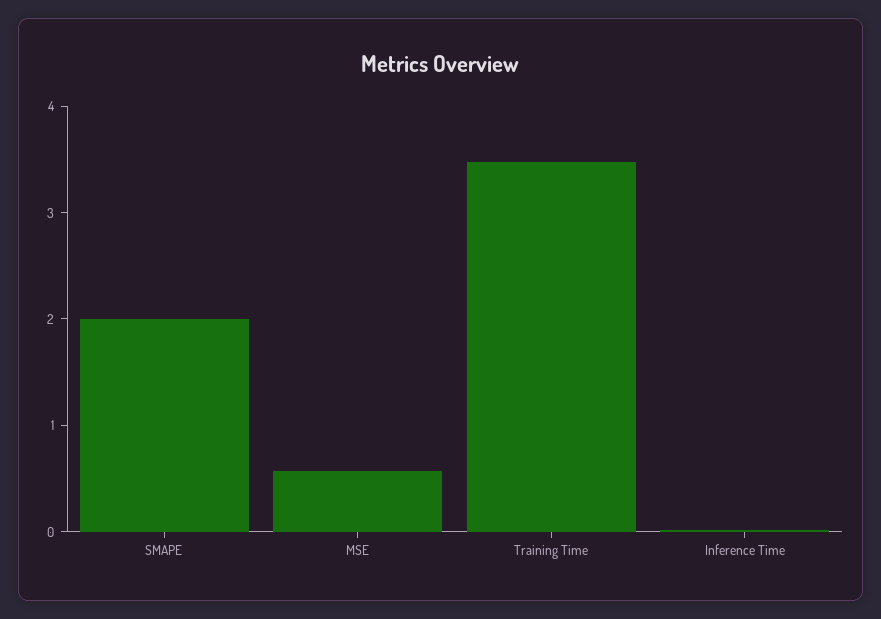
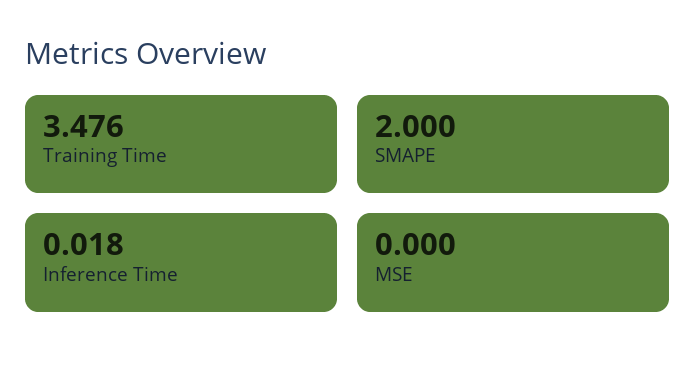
  {
    "SMAPE": 2,
-   "MSE": 0.6,
+   "MSE": 0,
    "Training Time": 3.476,
    "Inference Time": 0.018
  }

